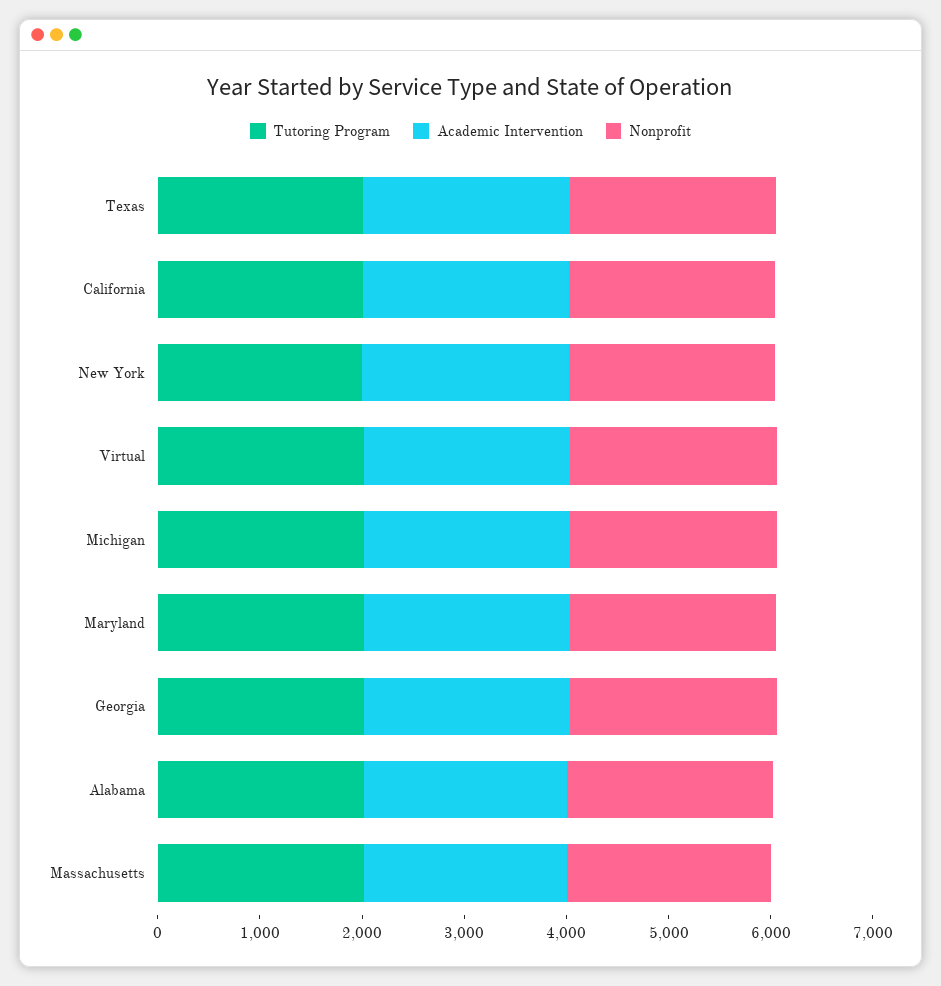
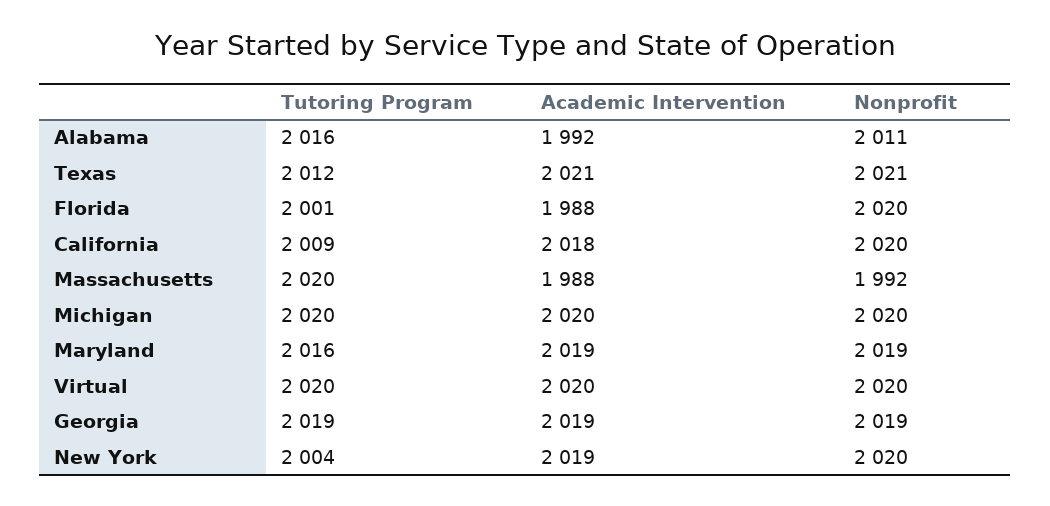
  {
    "Tutoring Program": {
      "Texas": 2012,
      "California": 2009,
      "New York": 2004,
      "Virtual": 2020,
      "Michigan": 2020,
      "Maryland": 2016,
      "Georgia": 2019,
      "Alabama": 2016,
-     "Massachusetts": 2020
+     "Massachusetts": 2020,
+     "Florida": 2001
    },
    "Academic Intervention": {
      "Texas": 2021,
      "California": 2018,
      "New York": 2019,
      "Virtual": 2020,
      "Michigan": 2020,
      "Maryland": 2019,
      "Georgia": 2019,
      "Alabama": 1992,
-     "Massachusetts": 1988
+     "Massachusetts": 1988,
+     "Florida": 1988
    },
    "Nonprofit": {
      "Texas": 2021,
      "California": 2020,
      "New York": 2020,
      "Virtual": 2020,
      "Michigan": 2020,
      "Maryland": 2019,
      "Georgia": 2019,
      "Alabama": 2011,
-     "Massachusetts": 1992
+     "Massachusetts": 1992,
+     "Florida": 2020
    }
  }

